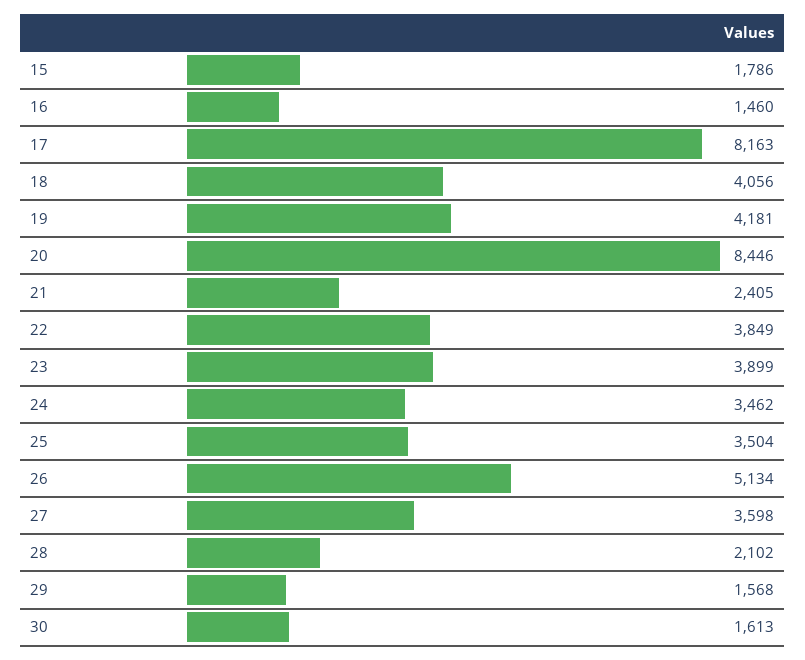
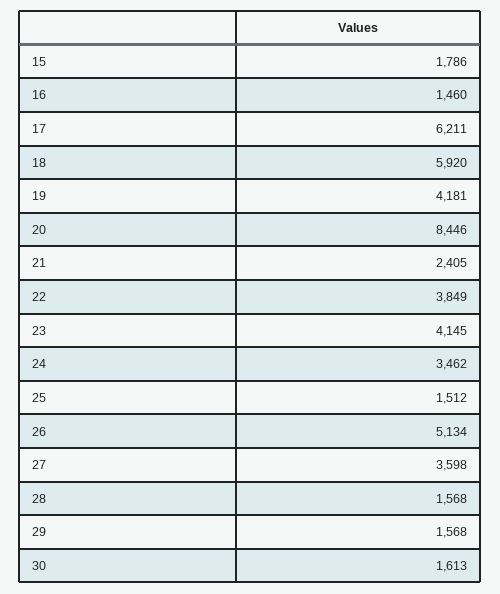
  {
    "15": 1786,
    "16": 1460,
-   "17": 8163,
+   "17": 6211,
-   "18": 4056,
+   "18": 5920,
    "19": 4181,
    "20": 8446,
    "21": 2405,
    "22": 3849,
-   "23": 3899,
+   "23": 4145,
    "24": 3462,
-   "25": 3504,
+   "25": 1512,
    "26": 5134,
    "27": 3598,
-   "28": 2102,
+   "28": 1568,
    "29": 1568,
    "30": 1613
  }

